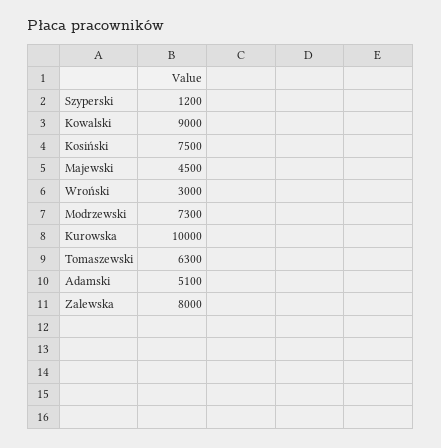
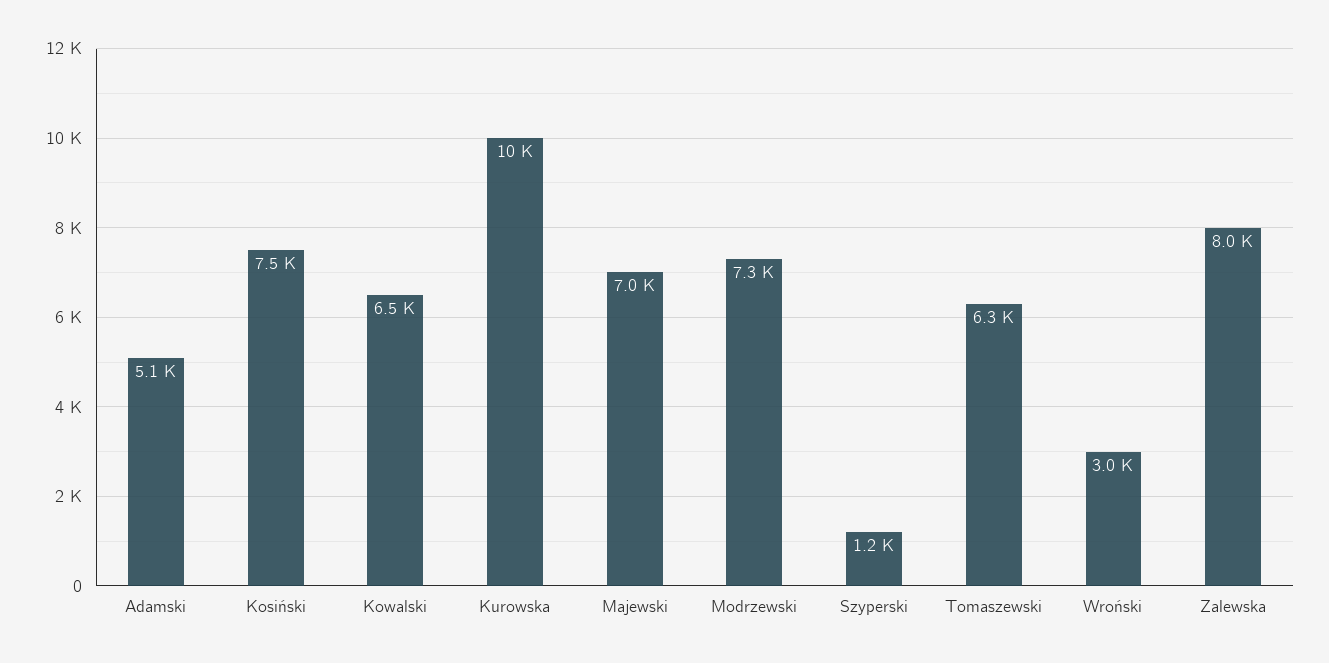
  {
    "Szyperski": 1200,
-   "Kowalski": 9000,
+   "Kowalski": 6500,
    "Kosiński": 7500,
-   "Majewski": 4500,
+   "Majewski": 7000,
    "Wroński": 3000,
    "Modrzewski": 7300,
    "Kurowska": 10000,
    "Tomaszewski": 6300,
    "Adamski": 5100,
    "Zalewska": 8000
  }

